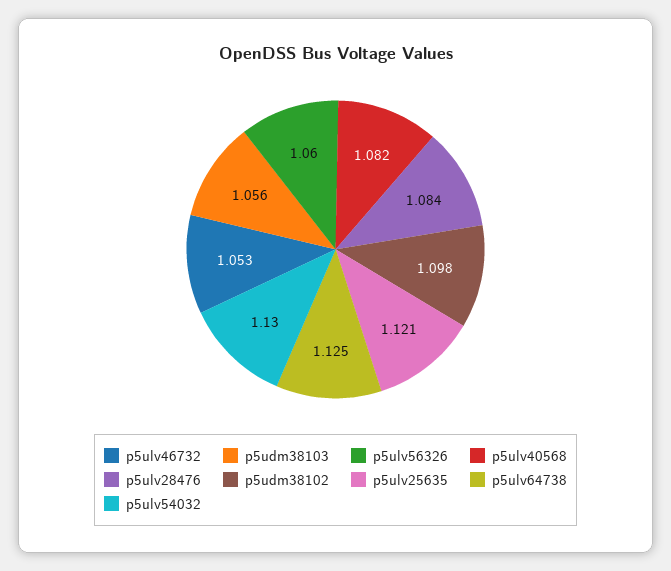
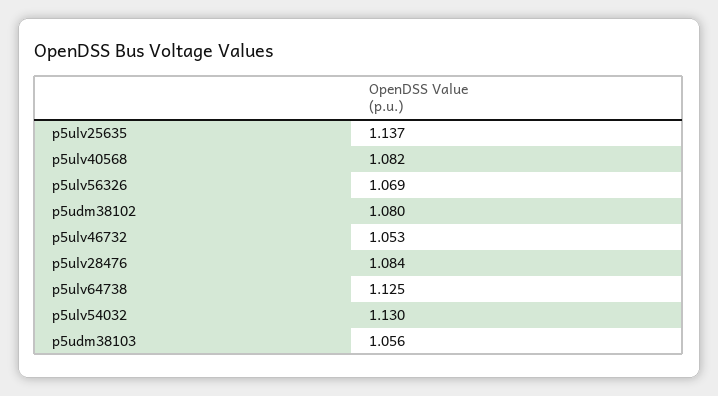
  {
    "p5ulv46732": 1.053,
    "p5udm38103": 1.056,
-   "p5ulv56326": 1.06,
+   "p5ulv56326": 1.069,
    "p5ulv40568": 1.082,
    "p5ulv28476": 1.084,
-   "p5udm38102": 1.098,
+   "p5udm38102": 1.08,
-   "p5ulv25635": 1.121,
+   "p5ulv25635": 1.137,
    "p5ulv64738": 1.125,
    "p5ulv54032": 1.13
  }

